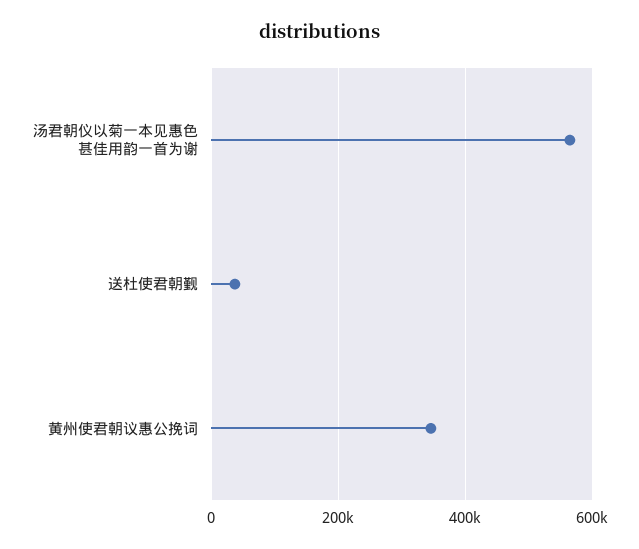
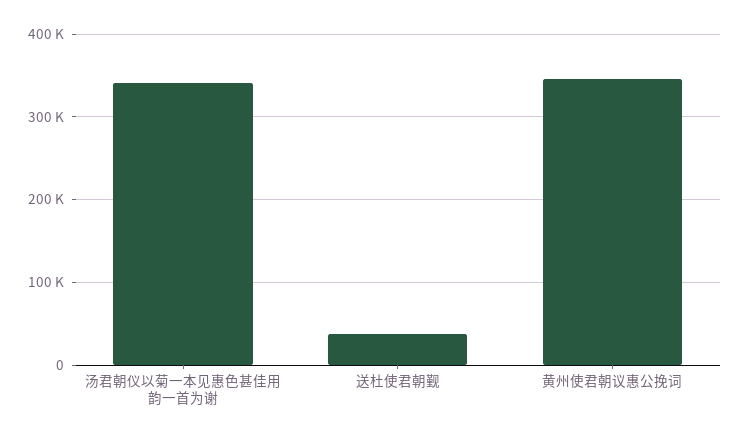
  {
-   "汤君朝仪以菊一本见惠色甚佳用韵一首为谢": 560000,
+   "汤君朝仪以菊一本见惠色甚佳用韵一首为谢": 340000,
    "送杜使君朝觐": 40000,
    "黄州使君朝议惠公挽词": 350000
  }

